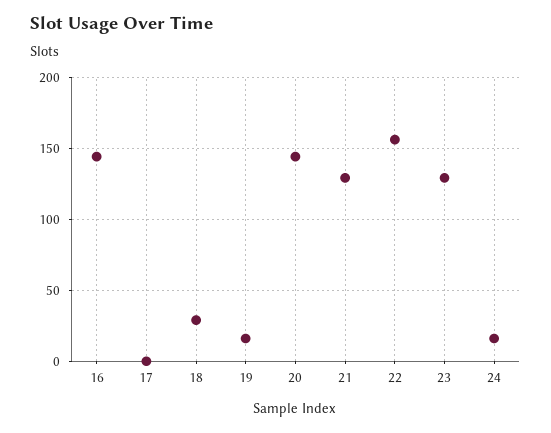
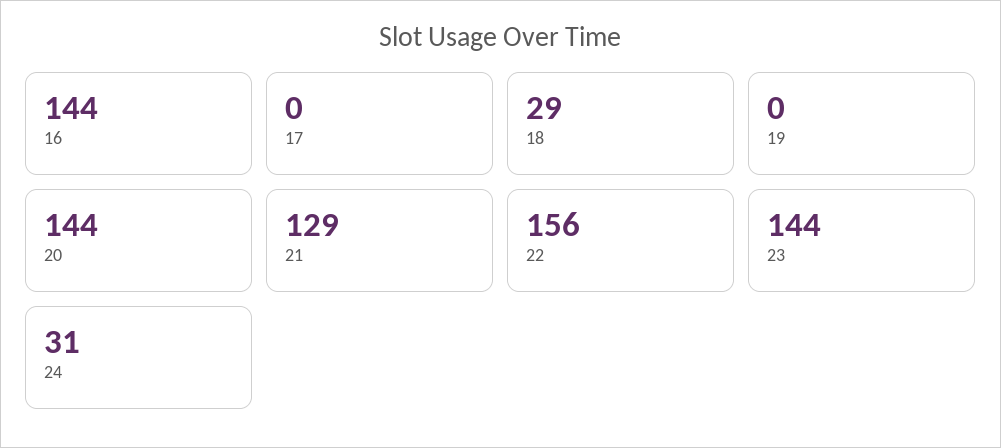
  {
    "16": 144,
    "17": 0,
    "18": 29,
-   "19": 15,
+   "19": 0,
    "20": 144,
    "21": 129,
    "22": 156,
-   "23": 130,
+   "23": 144,
-   "24": 15
+   "24": 31
  }

